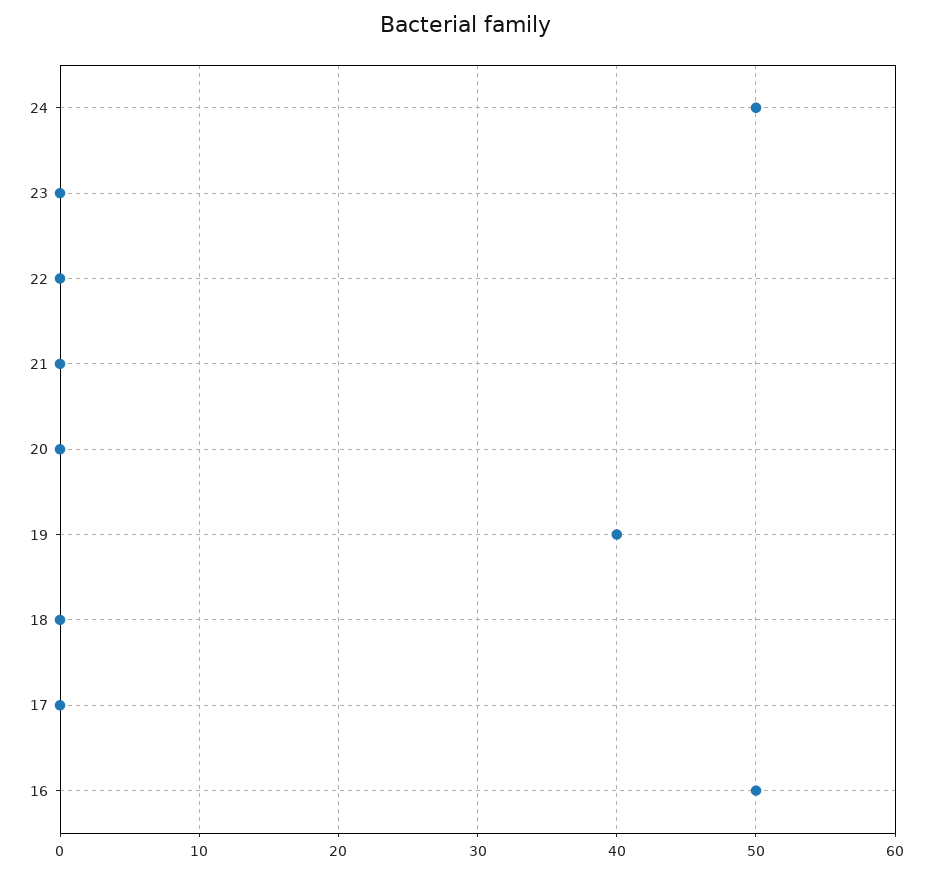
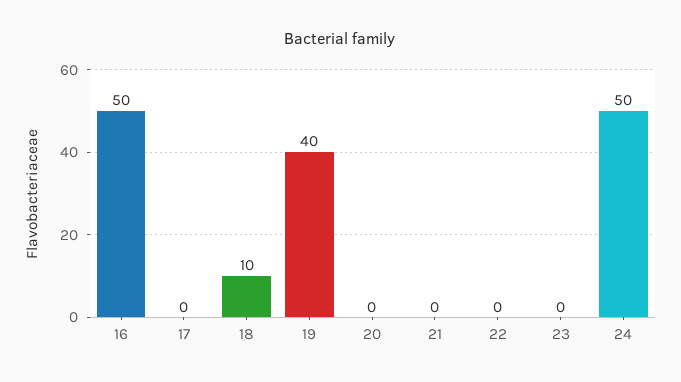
  {
    "24": 50,
    "23": 0,
    "22": 0,
    "21": 0,
    "20": 0,
    "19": 40,
-   "18": 0,
+   "18": 10,
    "17": 0,
    "16": 50
  }

